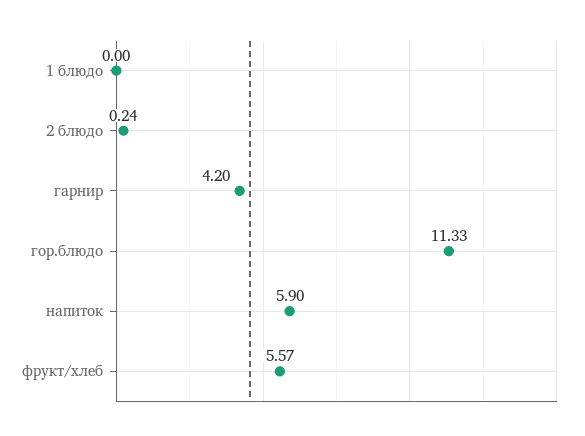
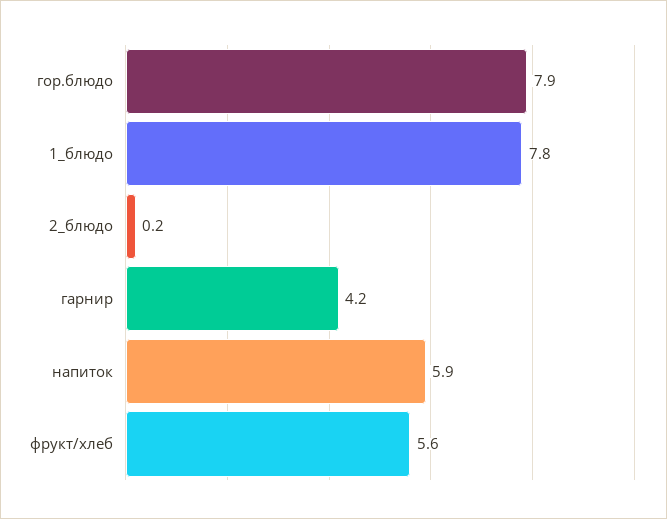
  {
-   "1 блюдо": 0,
+   "1 блюдо": 7.8,
    "2 блюдо": 0.24,
    "гарнир": 4.2,
-   "гор.блюдо": 11.33,
+   "гор.блюдо": 7.9,
    "напиток": 5.9,
    "фрукт/хлеб": 5.57
  }

